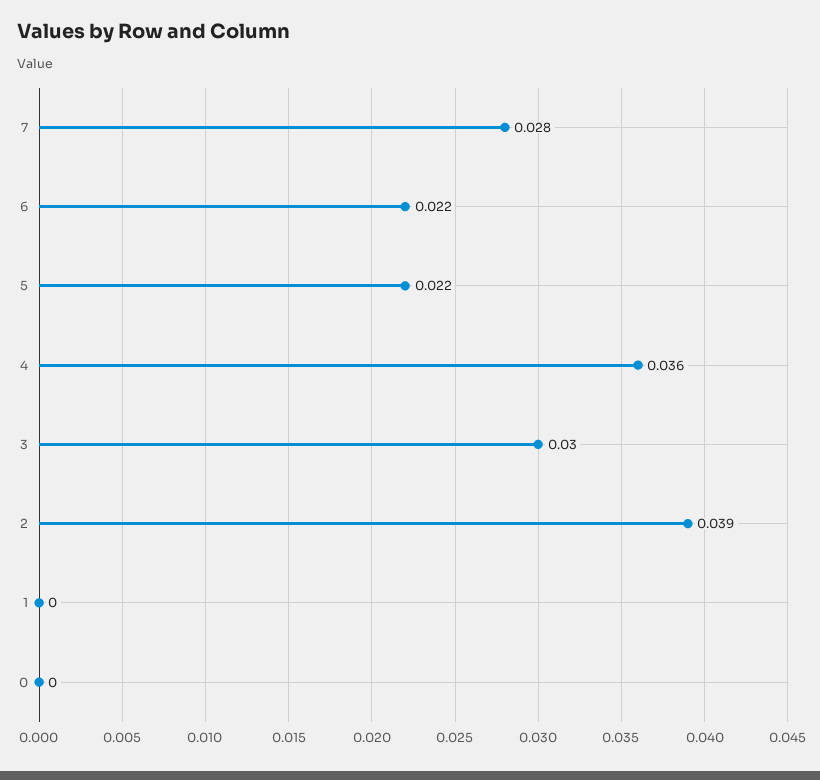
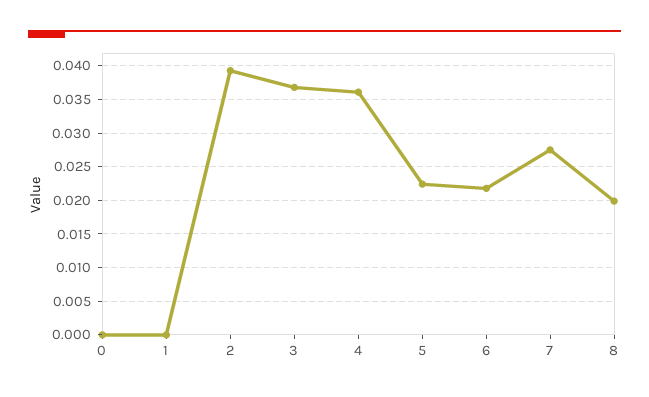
  {
    "7": 0.028,
    "6": 0.022,
    "5": 0.022,
    "4": 0.036,
-   "3": 0.03,
+   "3": 0.037,
    "2": 0.039,
    "1": 0,
-   "0": 0
+   "0": 0,
+   "8": 0.02
  }

